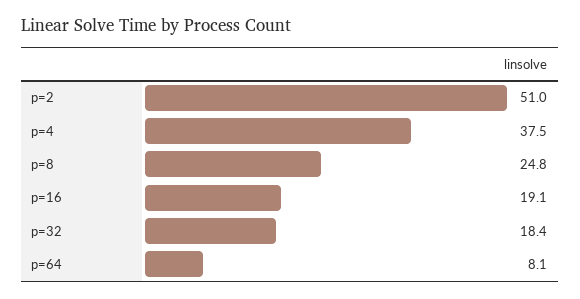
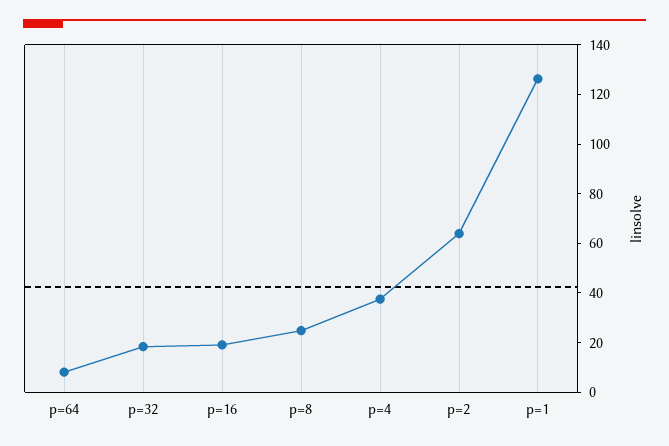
  {
-   "p=2": 51,
+   "p=2": 65,
    "p=4": 37.5,
    "p=8": 24.8,
    "p=16": 19.1,
    "p=32": 18.4,
-   "p=64": 8.1
+   "p=64": 8.1,
+   "p=1": 125
  }

